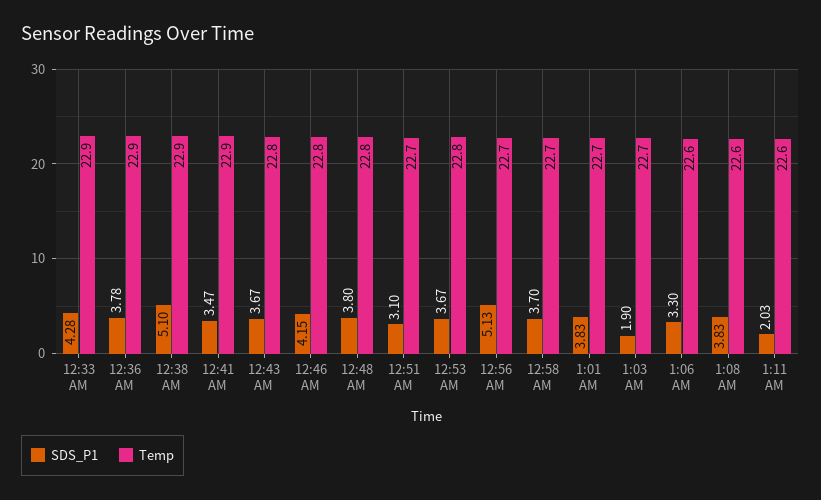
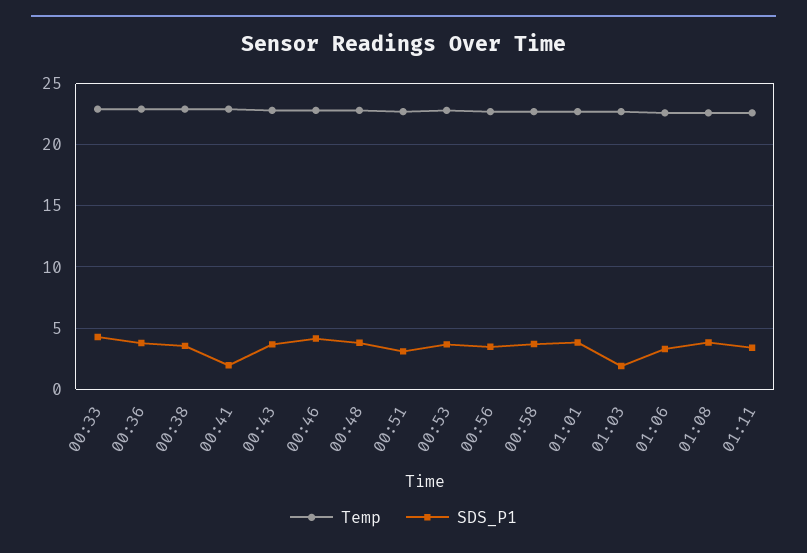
  {
    "SDS_P1": {
      "12:33 AM": 4.28,
      "12:36 AM": 3.78,
-     "12:38 AM": 5.1,
+     "12:38 AM": 3.5,
-     "12:41 AM": 3.47,
+     "12:41 AM": 2,
      "12:43 AM": 3.67,
      "12:46 AM": 4.15,
      "12:48 AM": 3.8,
      "12:51 AM": 3.1,
      "12:53 AM": 3.67,
-     "12:56 AM": 5.13,
+     "12:56 AM": 3.5,
      "12:58 AM": 3.7,
      "1:01 AM": 3.83,
      "1:03 AM": 1.9,
      "1:06 AM": 3.3,
      "1:08 AM": 3.83,
-     "1:11 AM": 2.03
+     "1:11 AM": 3.5
    },
    "Temp": {
      "12:33 AM": 22.9,
      "12:36 AM": 22.9,
      "12:38 AM": 22.9,
      "12:41 AM": 22.9,
      "12:43 AM": 22.8,
      "12:46 AM": 22.8,
      "12:48 AM": 22.8,
      "12:51 AM": 22.7,
      "12:53 AM": 22.8,
      "12:56 AM": 22.7,
      "12:58 AM": 22.7,
      "1:01 AM": 22.7,
      "1:03 AM": 22.7,
      "1:06 AM": 22.6,
      "1:08 AM": 22.6,
      "1:11 AM": 22.6
    }
  }

